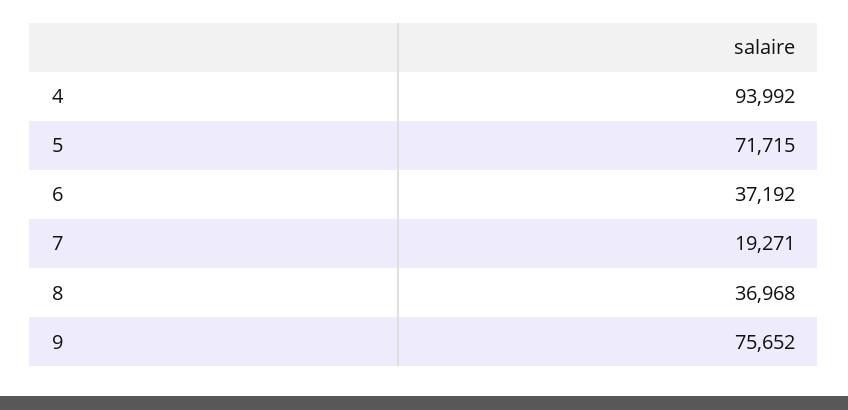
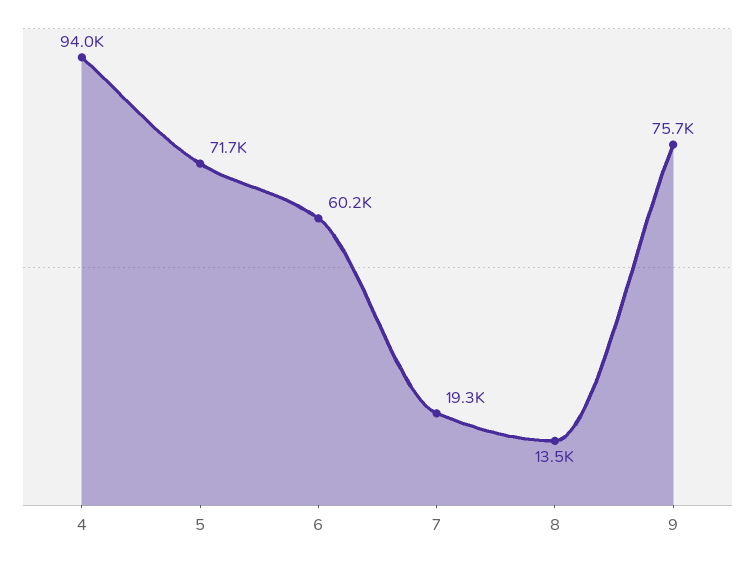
  {
    "4": 93992,
    "5": 71715,
-   "6": 37192,
+   "6": 60200,
    "7": 19271,
-   "8": 36968,
+   "8": 13500,
    "9": 75652
  }

